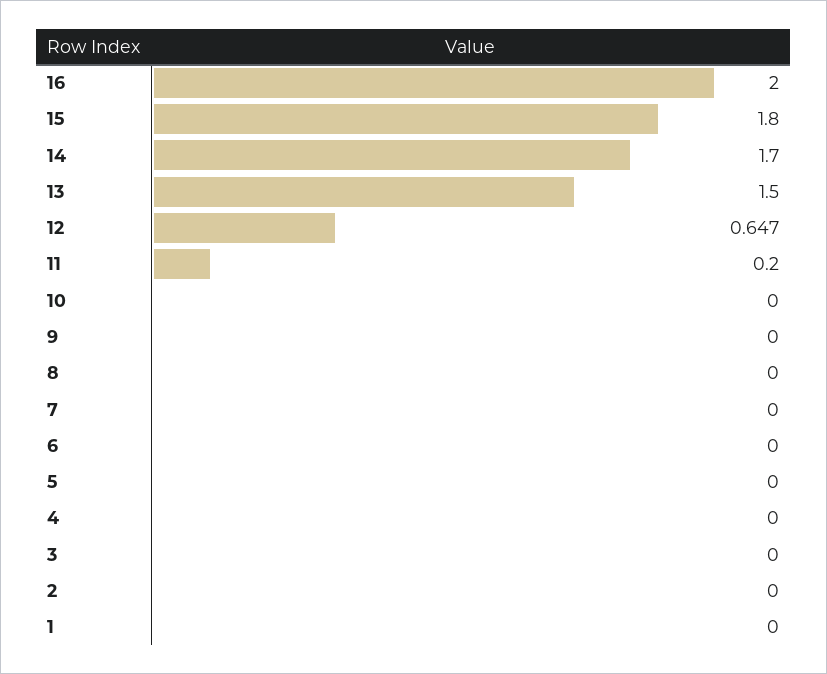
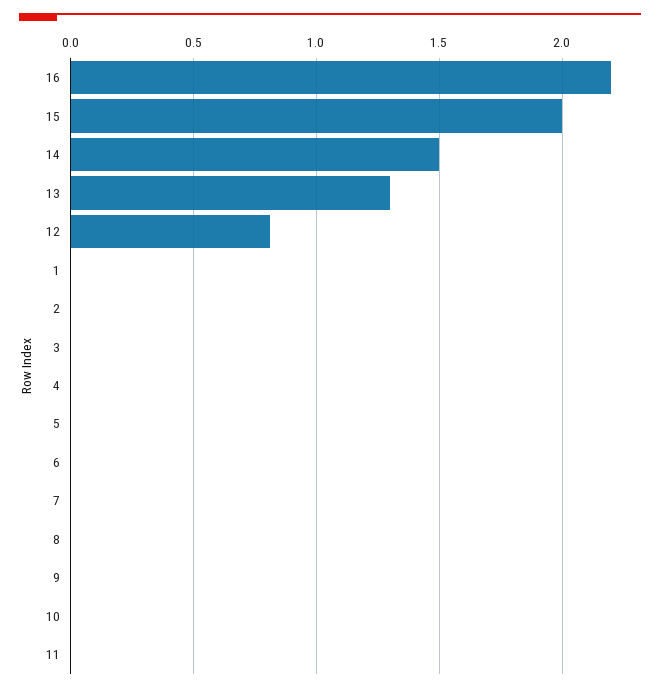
  {
-   "16": 2,
+   "16": 2.2,
-   "15": 1.8,
+   "15": 2,
-   "14": 1.7,
+   "14": 1.5,
-   "13": 1.5,
+   "13": 1.3,
-   "12": 0.647,
+   "12": 0.8,
-   "11": 0.2,
+   "11": 0,
    "10": 0,
    "9": 0,
    "8": 0,
    "7": 0,
    "6": 0,
    "5": 0,
    "4": 0,
    "3": 0,
    "2": 0,
    "1": 0
  }

